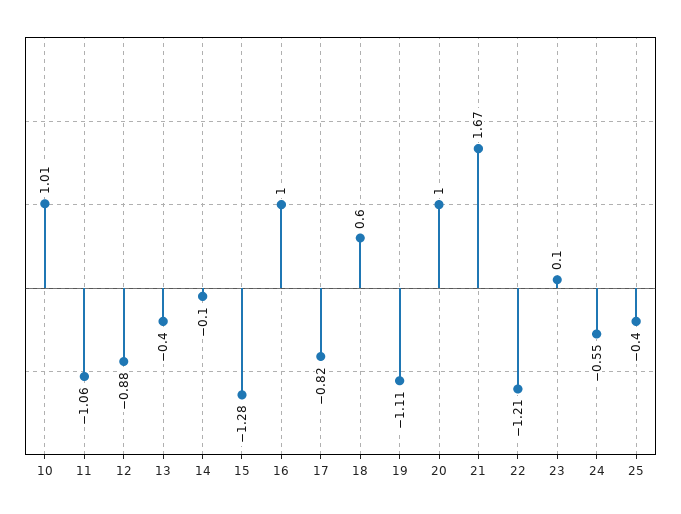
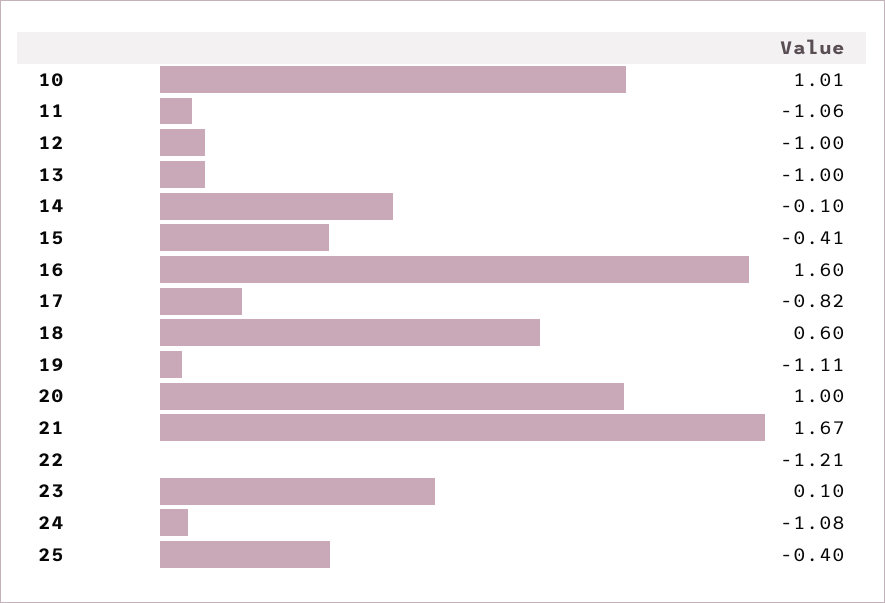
  {
    "10": 1.01,
    "11": -1.06,
-   "12": -0.88,
+   "12": -1,
-   "13": -0.4,
+   "13": -1,
    "14": -0.1,
-   "15": -1.28,
+   "15": -0.41,
-   "16": 1,
+   "16": 1.6,
    "17": -0.82,
    "18": 0.6,
    "19": -1.11,
    "20": 1,
    "21": 1.67,
    "22": -1.21,
    "23": 0.1,
-   "24": -0.55,
+   "24": -1.08,
    "25": -0.4
  }

